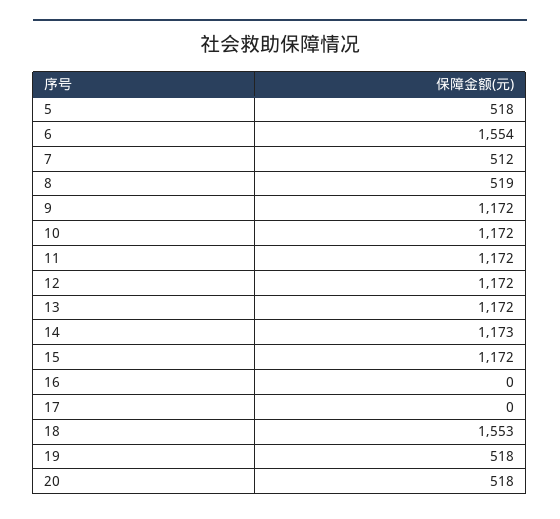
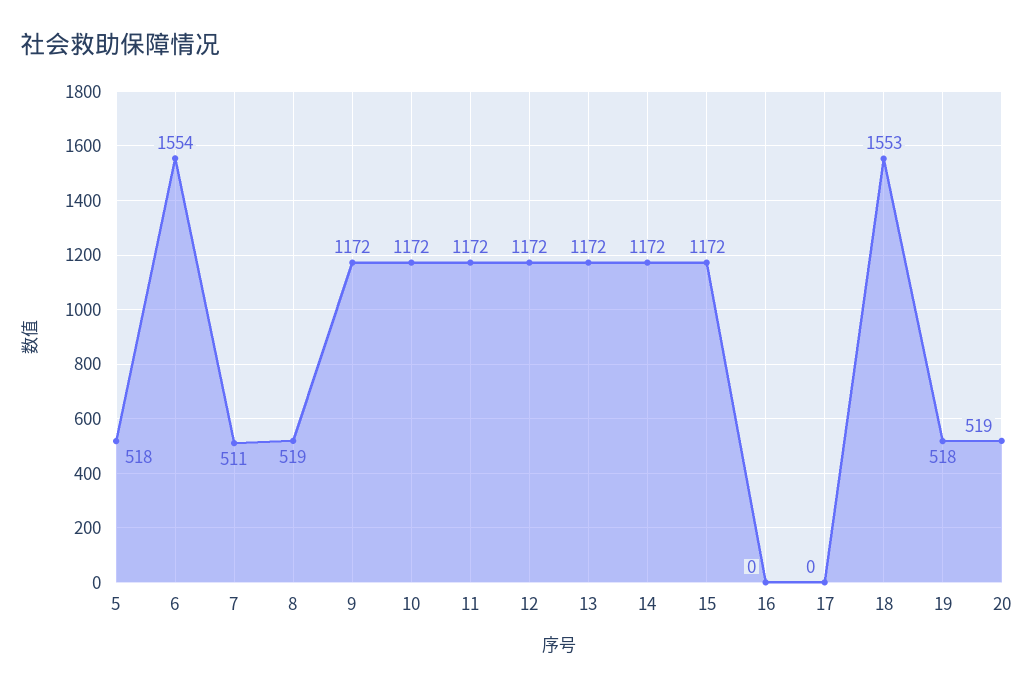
  {
    "5": 518,
    "6": 1554,
-   "7": 512,
+   "7": 511,
    "8": 519,
    "9": 1172,
    "10": 1172,
    "11": 1172,
    "12": 1172,
    "13": 1172,
-   "14": 1173,
+   "14": 1172,
    "15": 1172,
    "16": 0,
    "17": 0,
    "18": 1553,
    "19": 518,
-   "20": 518
+   "20": 519
  }

